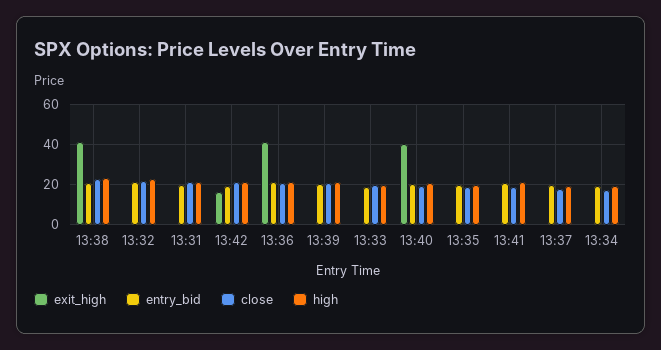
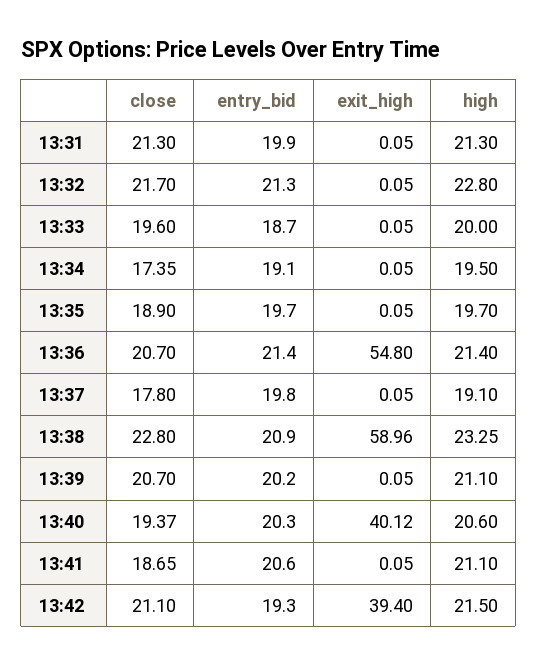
  {
    "exit_high": {
-     "13:38": 40,
+     "13:38": 58.96,
      "13:32": 0.05,
      "13:31": 0.05,
-     "13:42": 15,
+     "13:42": 39.4,
-     "13:36": 40,
+     "13:36": 54.8,
      "13:39": 0.05,
      "13:33": 0.05,
      "13:40": 40.12,
      "13:35": 0.05,
      "13:41": 0.05,
      "13:37": 0.05,
      "13:34": 0.05
    },
    "entry_bid": {
      "13:38": 20.9,
      "13:32": 21.3,
      "13:31": 19.9,
      "13:42": 19.3,
      "13:36": 21.4,
      "13:39": 20.2,
      "13:33": 18.7,
      "13:40": 20.3,
      "13:35": 19.7,
      "13:41": 20.6,
      "13:37": 19.8,
      "13:34": 19.1
    },
    "close": {
      "13:38": 22.8,
      "13:32": 21.7,
      "13:31": 21.3,
      "13:42": 21.1,
      "13:36": 20.7,
      "13:39": 20.7,
      "13:33": 19.6,
      "13:40": 19.37,
      "13:35": 18.9,
      "13:41": 18.65,
      "13:37": 17.8,
      "13:34": 17.35
    },
    "high": {
      "13:38": 23.25,
      "13:32": 22.8,
      "13:31": 21.3,
      "13:42": 21.5,
      "13:36": 21.4,
      "13:39": 21.1,
      "13:33": 20,
      "13:40": 20.6,
      "13:35": 19.7,
      "13:41": 21.1,
      "13:37": 19.1,
      "13:34": 19.5
    }
  }

